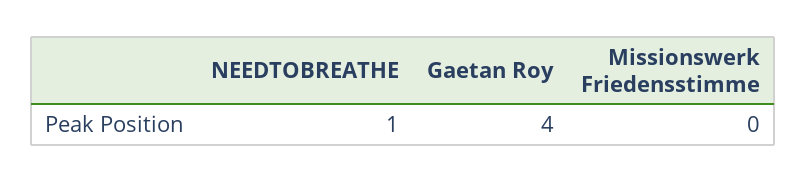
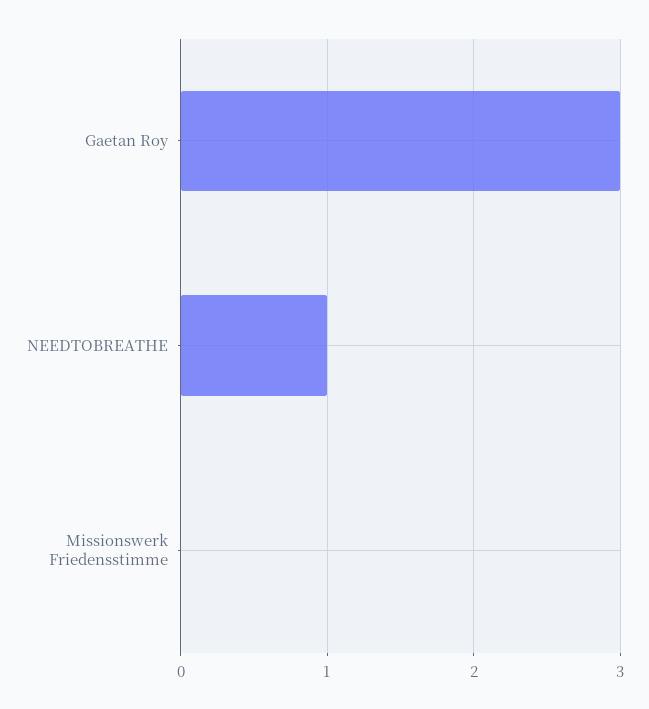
  {
    "NEEDTOBREATHE": 1,
-   "Gaetan Roy": 4,
+   "Gaetan Roy": 3,
    "Missionswerk Friedensstimme": 0
  }

